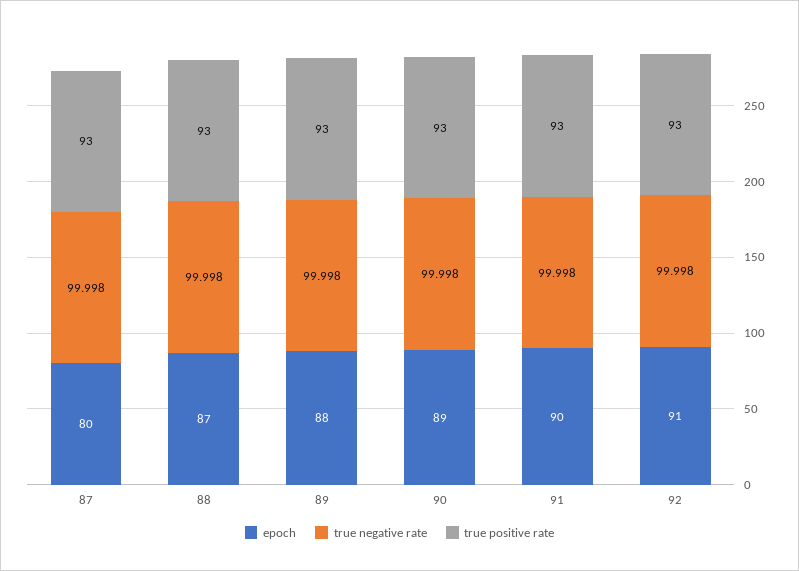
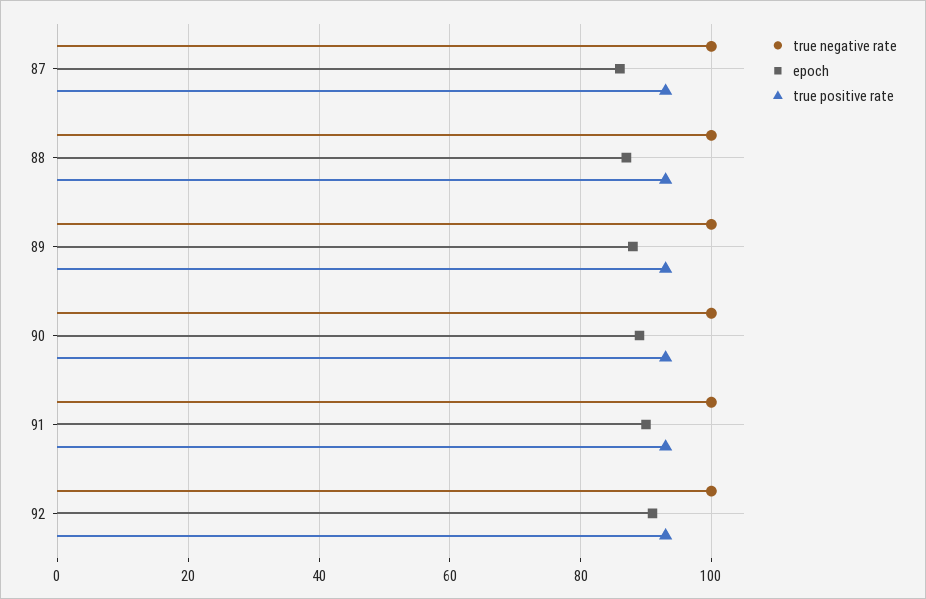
  {
    "epoch": {
-     "87": 80,
+     "87": 86,
      "88": 87,
      "89": 88,
      "90": 89,
      "91": 90,
      "92": 91
    },
    "true negative rate": {
      "87": 99.998,
      "88": 99.998,
      "89": 99.998,
      "90": 99.998,
      "91": 99.998,
      "92": 99.998
    },
    "true positive rate": {
      "87": 93,
      "88": 93,
      "89": 93,
      "90": 93,
      "91": 93,
      "92": 93
    }
  }

